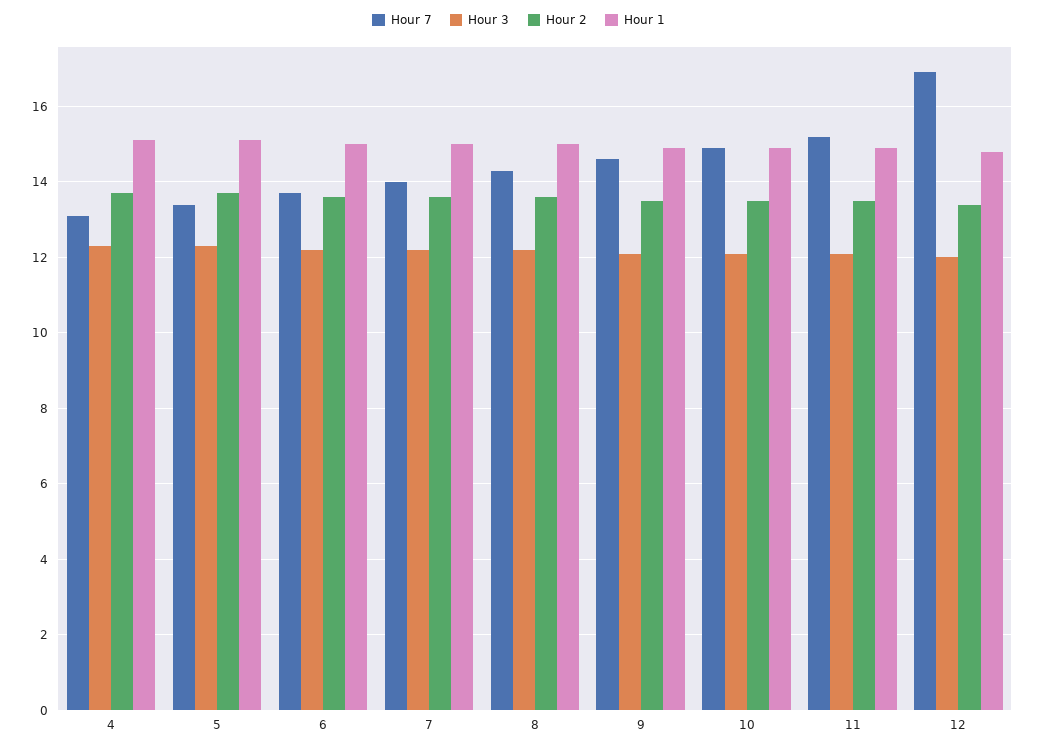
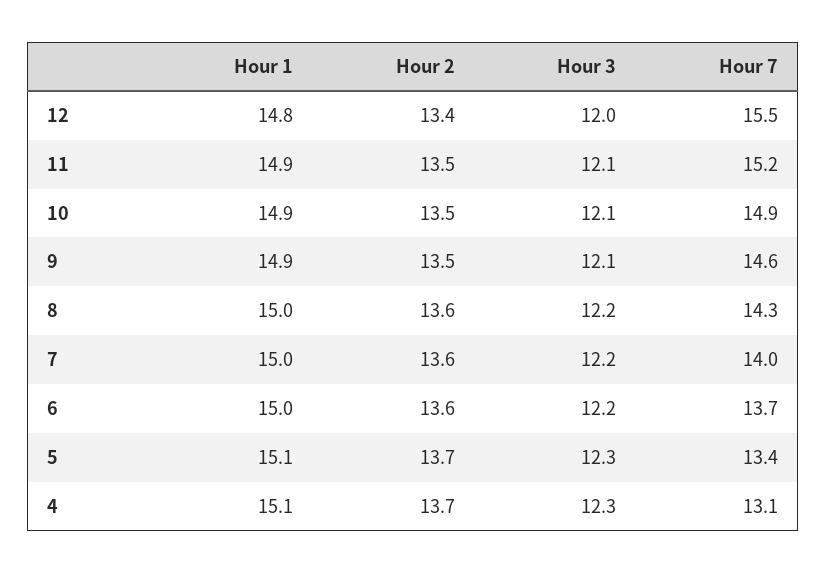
  {
    "Hour 7": {
      "4": 13.1,
      "5": 13.4,
      "6": 13.7,
      "7": 14,
      "8": 14.3,
      "9": 14.6,
      "10": 14.9,
      "11": 15.2,
-     "12": 17
+     "12": 15.5
    },
    "Hour 3": {
      "4": 12.3,
      "5": 12.3,
      "6": 12.2,
      "7": 12.2,
      "8": 12.2,
      "9": 12.1,
      "10": 12.1,
      "11": 12.1,
      "12": 12
    },
    "Hour 2": {
      "4": 13.7,
      "5": 13.7,
      "6": 13.6,
      "7": 13.6,
      "8": 13.6,
      "9": 13.5,
      "10": 13.5,
      "11": 13.5,
      "12": 13.4
    },
    "Hour 1": {
      "4": 15.1,
      "5": 15.1,
      "6": 15,
      "7": 15,
      "8": 15,
      "9": 14.9,
      "10": 14.9,
      "11": 14.9,
      "12": 14.8
    }
  }

